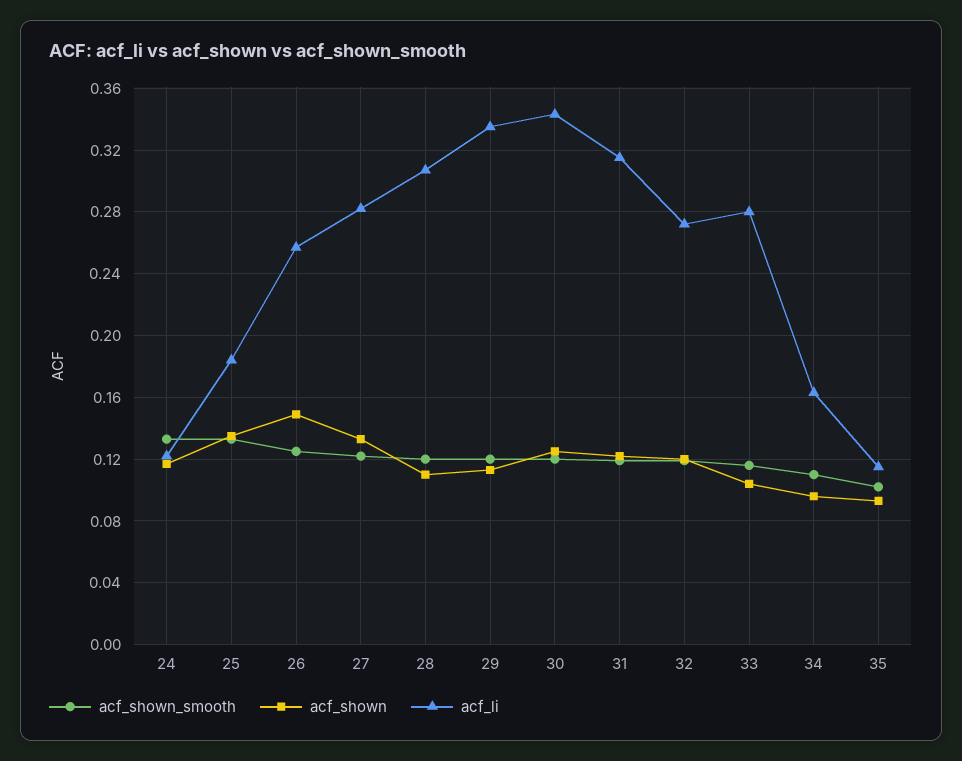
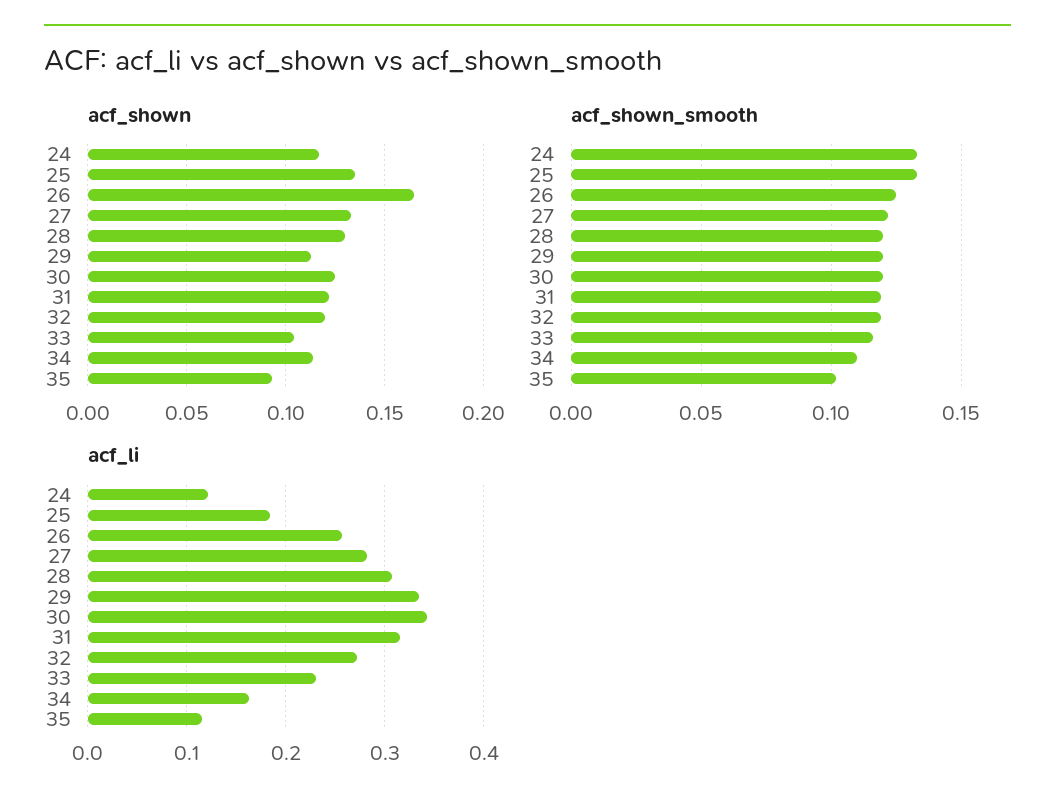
  {
    "acf_shown_smooth": {
      "24": 0.135,
      "25": 0.135,
      "26": 0.125,
      "27": 0.12,
      "28": 0.12,
      "29": 0.12,
      "30": 0.12,
      "31": 0.12,
      "32": 0.12,
      "33": 0.115,
      "34": 0.11,
      "35": 0.1
    },
    "acf_shown": {
      "24": 0.115,
      "25": 0.135,
-     "26": 0.15,
+     "26": 0.165,
      "27": 0.135,
-     "28": 0.11,
+     "28": 0.13,
      "29": 0.115,
      "30": 0.125,
      "31": 0.12,
      "32": 0.12,
      "33": 0.105,
-     "34": 0.095,
+     "34": 0.115,
      "35": 0.095
    },
    "acf_li": {
      "24": 0.12,
      "25": 0.185,
      "26": 0.255,
      "27": 0.28,
      "28": 0.305,
      "29": 0.335,
      "30": 0.345,
      "31": 0.315,
      "32": 0.27,
-     "33": 0.28,
+     "33": 0.23,
      "34": 0.165,
      "35": 0.115
    }
  }

